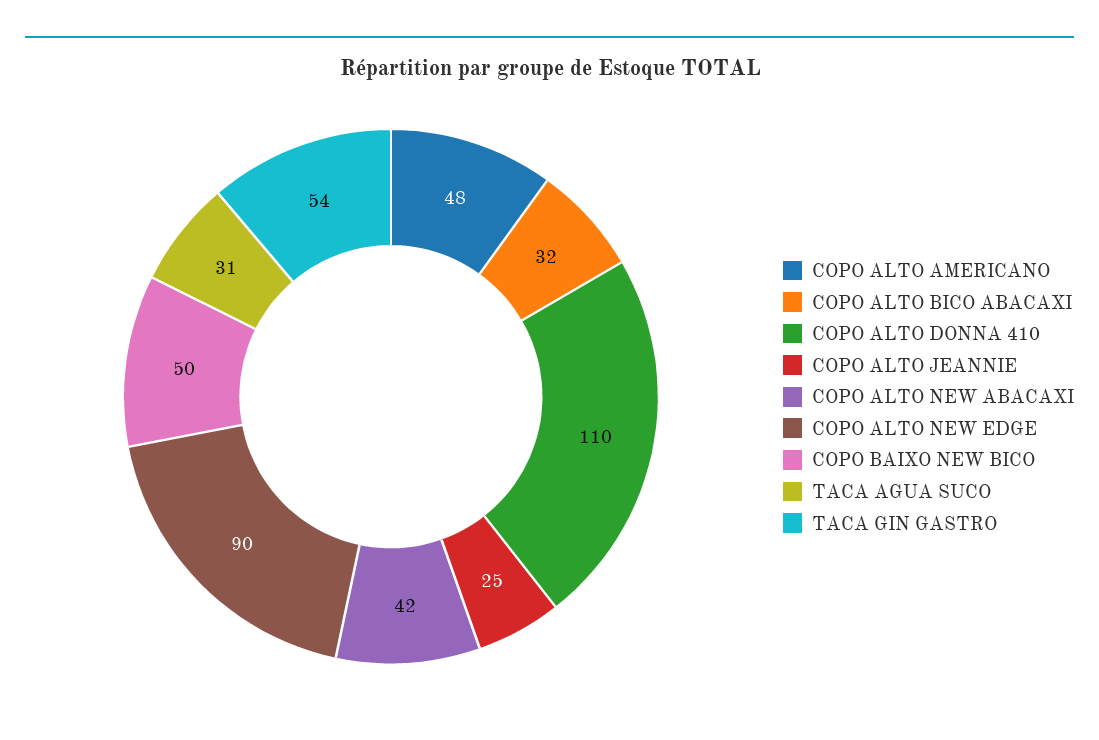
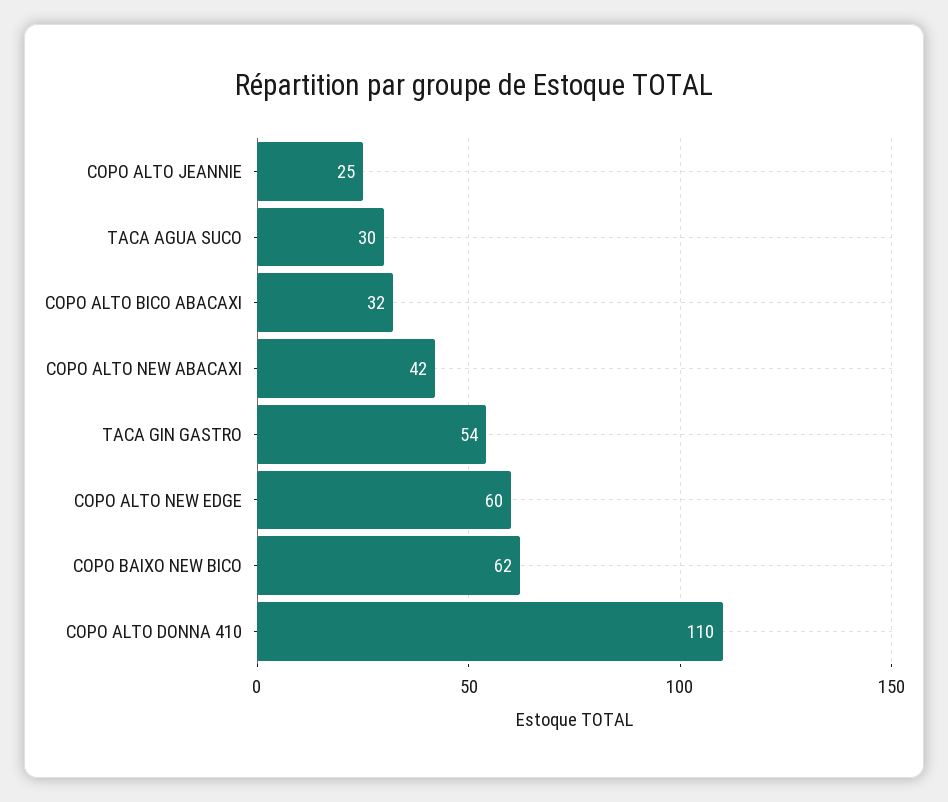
  {
-   "COPO ALTO AMERICANO": 48,
    "COPO ALTO BICO ABACAXI": 32,
    "COPO ALTO DONNA 410": 110,
    "COPO ALTO JEANNIE": 25,
    "COPO ALTO NEW ABACAXI": 42,
-   "COPO ALTO NEW EDGE": 90,
+   "COPO ALTO NEW EDGE": 60,
-   "COPO BAIXO NEW BICO": 50,
+   "COPO BAIXO NEW BICO": 62,
-   "TACA AGUA SUCO": 31,
+   "TACA AGUA SUCO": 30,
    "TACA GIN GASTRO": 54
  }

